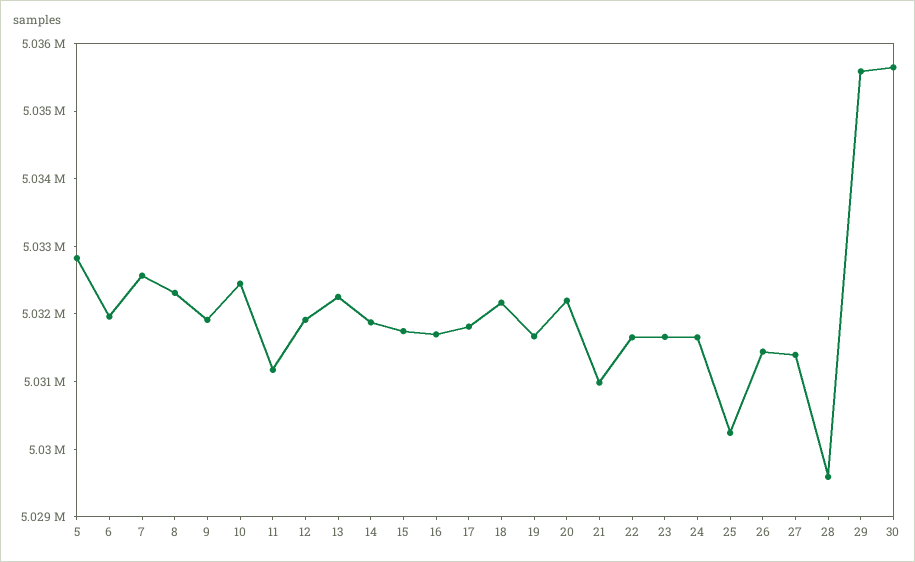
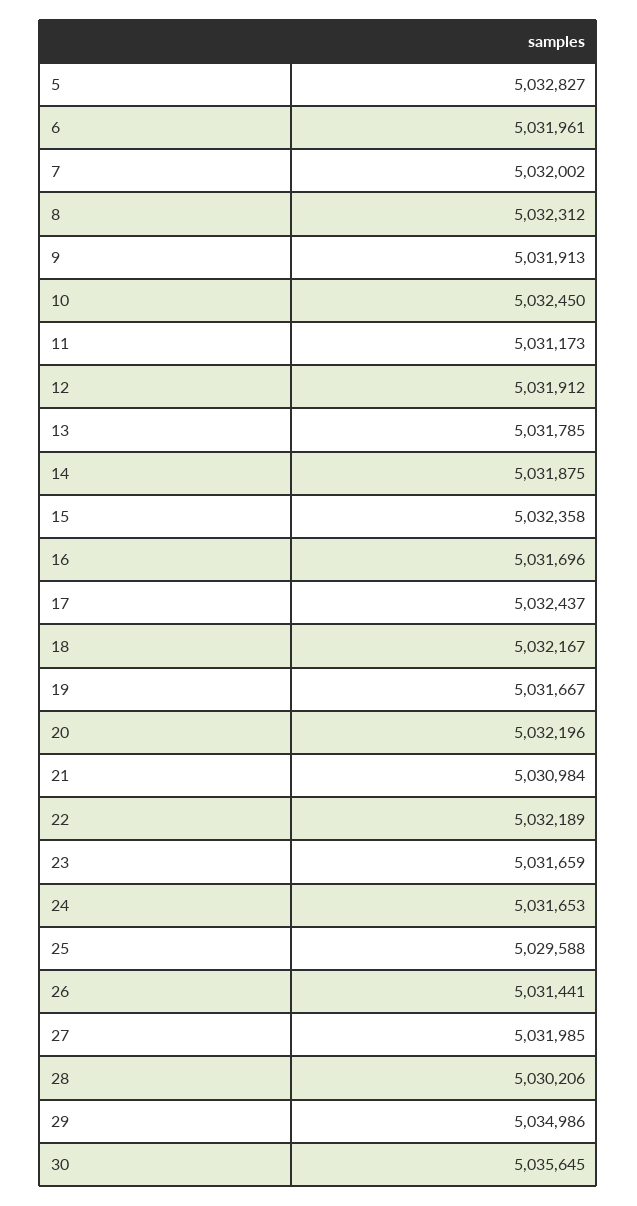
  {
    "5": 5032827,
    "6": 5031961,
-   "7": 5032600,
+   "7": 5032002,
    "8": 5032312,
    "9": 5031913,
    "10": 5032450,
    "11": 5031173,
    "12": 5031912,
-   "13": 5032200,
+   "13": 5031785,
    "14": 5031875,
-   "15": 5031800,
+   "15": 5032358,
    "16": 5031696,
-   "17": 5031800,
+   "17": 5032437,
    "18": 5032167,
    "19": 5031667,
    "20": 5032196,
    "21": 5030984,
-   "22": 5031600,
+   "22": 5032189,
    "23": 5031659,
    "24": 5031653,
-   "25": 5030200,
+   "25": 5029588,
    "26": 5031441,
-   "27": 5031400,
+   "27": 5031985,
-   "28": 5029600,
+   "28": 5030206,
-   "29": 5035600,
+   "29": 5034986,
    "30": 5035645
  }

